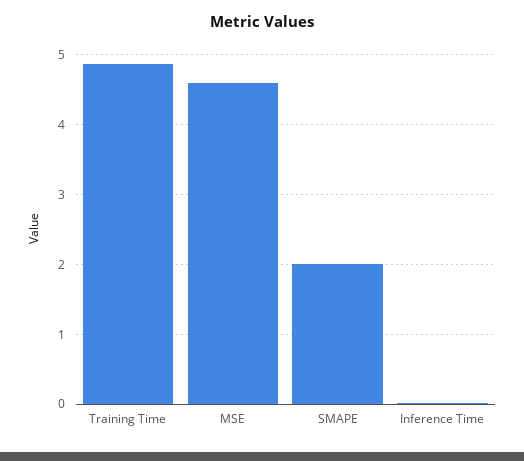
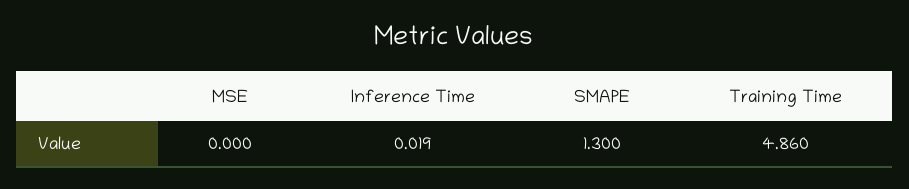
  {
    "Training Time": 4.86,
-   "MSE": 4.6,
+   "MSE": 0,
-   "SMAPE": 2,
+   "SMAPE": 1.3,
    "Inference Time": 0.019
  }

